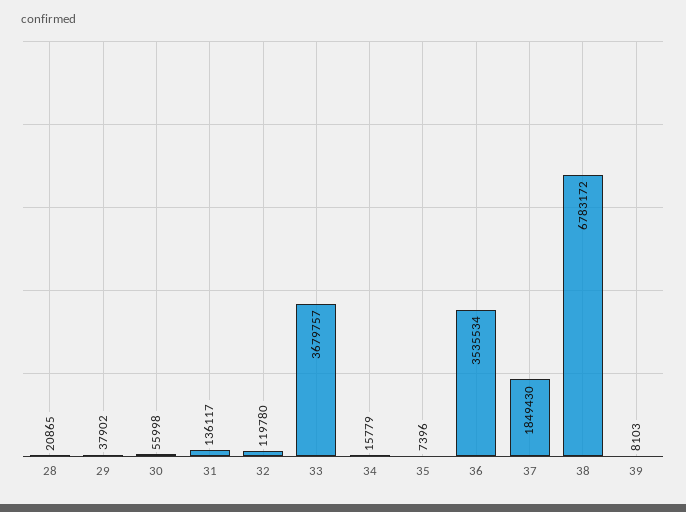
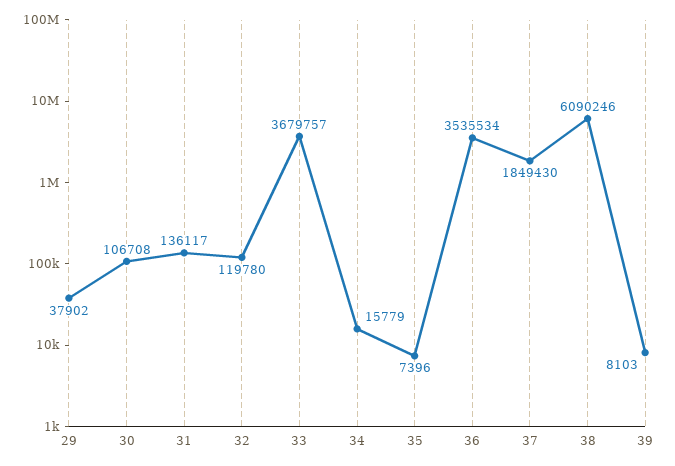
  {
-   "28": 20865,
    "29": 37902,
-   "30": 55998,
+   "30": 106708,
    "31": 136117,
    "32": 119780,
    "33": 3679757,
    "34": 15779,
    "35": 7396,
    "36": 3535534,
    "37": 1849430,
-   "38": 6783172,
+   "38": 6090246,
    "39": 8103
  }

